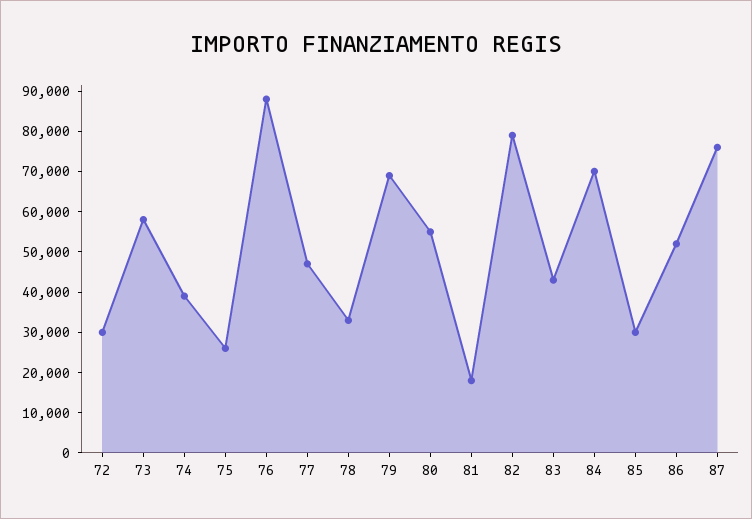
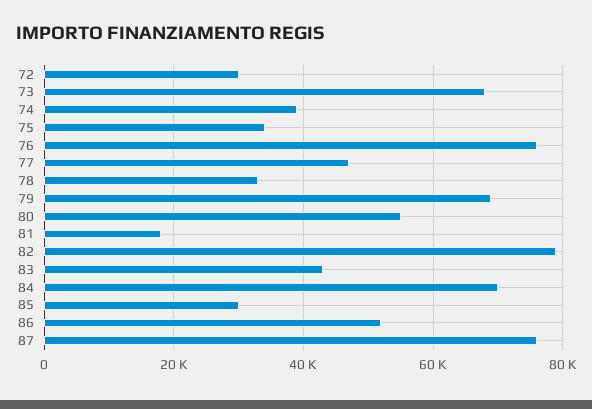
  {
    "72": 30000,
-   "73": 58000,
+   "73": 68000,
    "74": 40000,
-   "75": 26000,
+   "75": 34000,
-   "76": 88000,
+   "76": 76000,
    "77": 48000,
    "78": 34000,
    "79": 70000,
    "80": 56000,
    "81": 18000,
    "82": 80000,
    "83": 44000,
    "84": 70000,
    "85": 30000,
    "86": 52000,
    "87": 76000
  }

